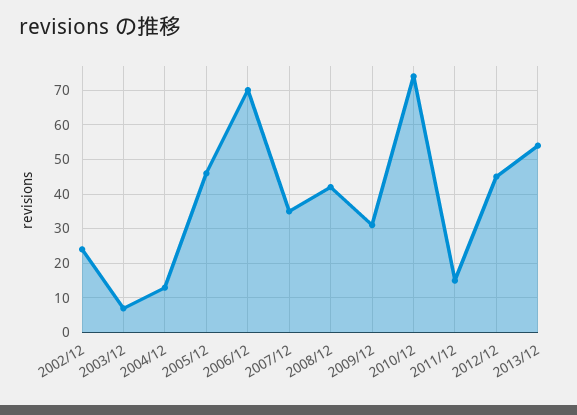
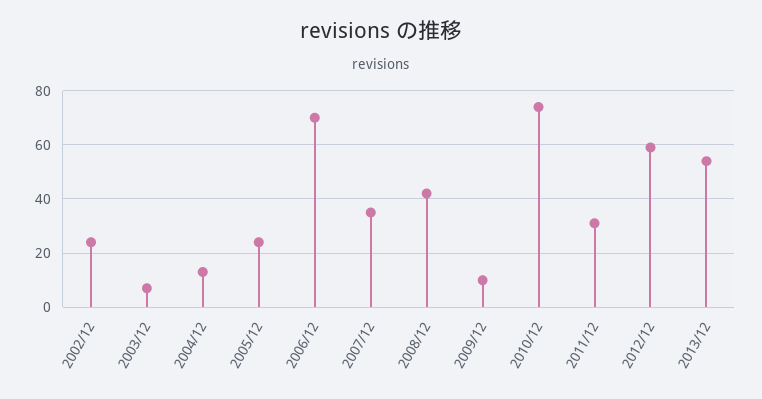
  {
    "2002/12": 25,
    "2003/12": 5,
    "2004/12": 15,
-   "2005/12": 45,
+   "2005/12": 25,
    "2006/12": 70,
    "2007/12": 35,
    "2008/12": 40,
-   "2009/12": 30,
+   "2009/12": 10,
    "2010/12": 75,
-   "2011/12": 15,
+   "2011/12": 30,
-   "2012/12": 45,
+   "2012/12": 60,
    "2013/12": 55
  }

